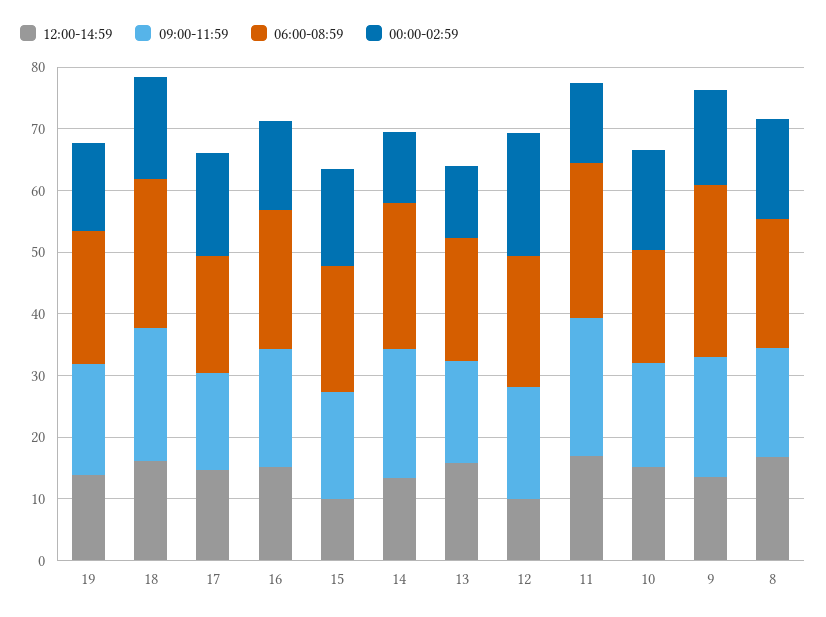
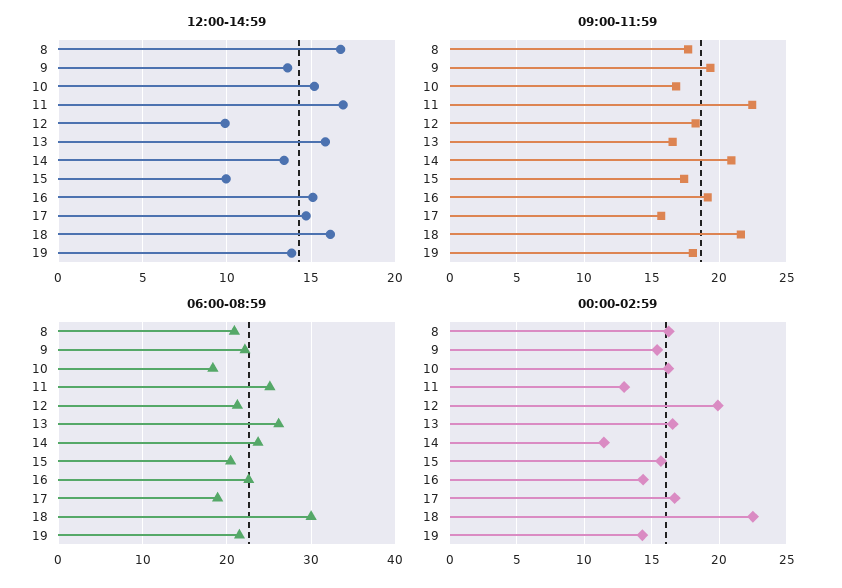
  {
    "12:00-14:59": {
      "19": 14,
      "18": 16,
      "17": 14.5,
      "16": 15,
      "15": 10,
      "14": 13.5,
      "13": 16,
      "12": 10,
      "11": 17,
      "10": 15,
      "9": 13.5,
      "8": 17
    },
    "09:00-11:59": {
      "19": 18,
      "18": 21.5,
      "17": 15.5,
      "16": 19,
      "15": 17.5,
      "14": 21,
      "13": 16.5,
      "12": 18.5,
      "11": 22.5,
      "10": 17,
      "9": 19.5,
      "8": 17.5
    },
    "06:00-08:59": {
      "19": 22,
-     "18": 24,
+     "18": 30,
      "17": 19,
      "16": 23,
      "15": 20,
      "14": 24,
-     "13": 20,
+     "13": 26,
      "12": 21,
      "11": 25,
      "10": 18,
-     "9": 28,
+     "9": 22,
      "8": 21
    },
    "00:00-02:59": {
      "19": 14.5,
-     "18": 16,
+     "18": 22.5,
      "17": 16.5,
      "16": 14.5,
      "15": 15.5,
      "14": 11.5,
-     "13": 12,
+     "13": 16.5,
      "12": 20,
      "11": 13,
      "10": 16,
      "9": 15.5,
      "8": 16.5
    }
  }

